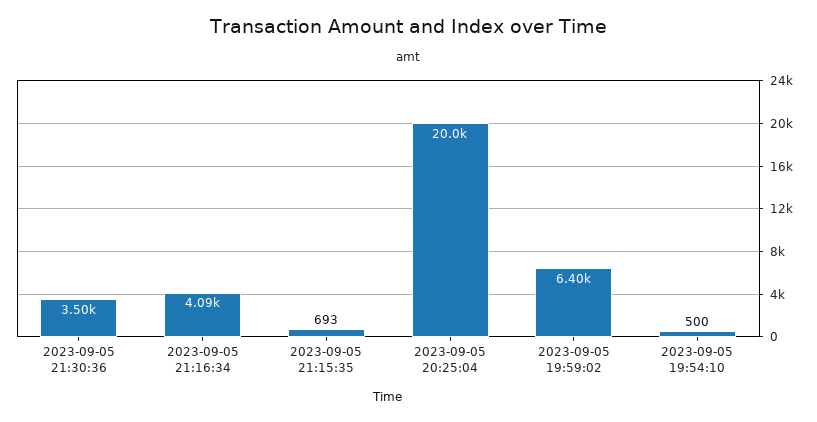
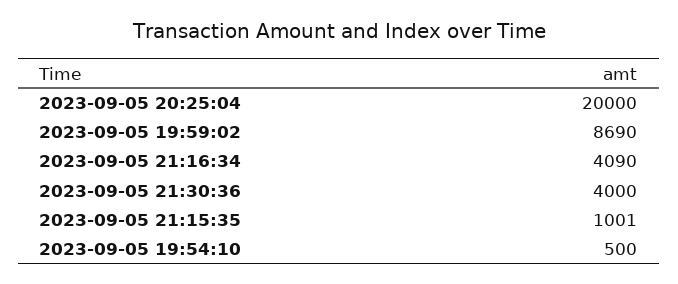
  {
-   "2023-09-05 21:30:36": 3500,
+   "2023-09-05 21:30:36": 4000,
    "2023-09-05 21:16:34": 4090,
-   "2023-09-05 21:15:35": 693,
+   "2023-09-05 21:15:35": 1001,
    "2023-09-05 20:25:04": 20000,
-   "2023-09-05 19:59:02": 6400,
+   "2023-09-05 19:59:02": 8690,
    "2023-09-05 19:54:10": 500
  }

